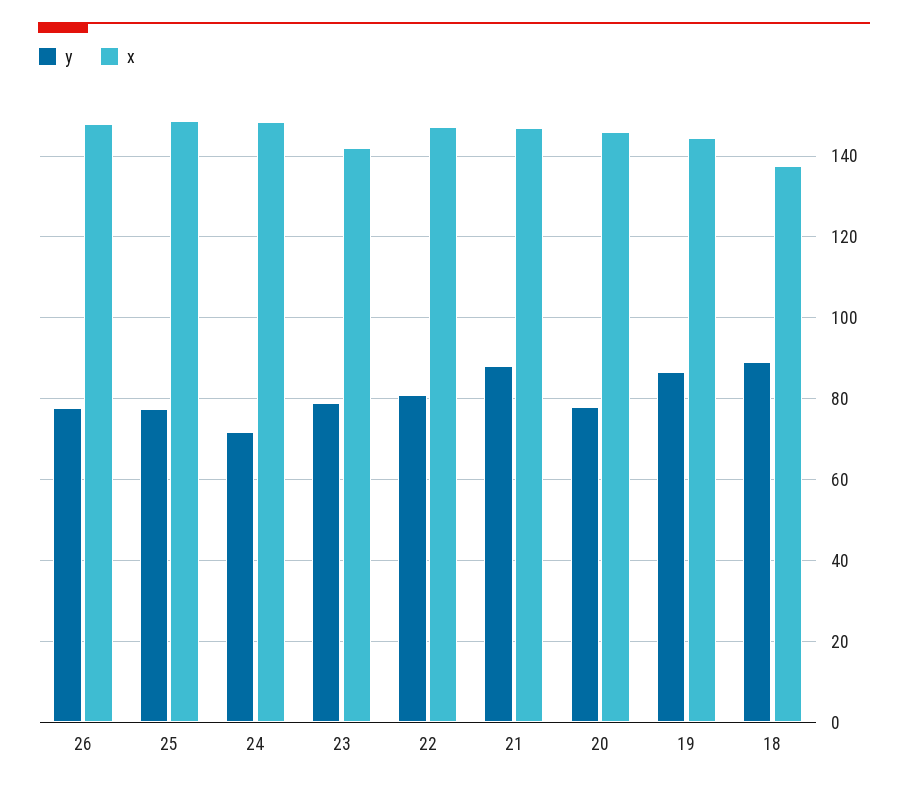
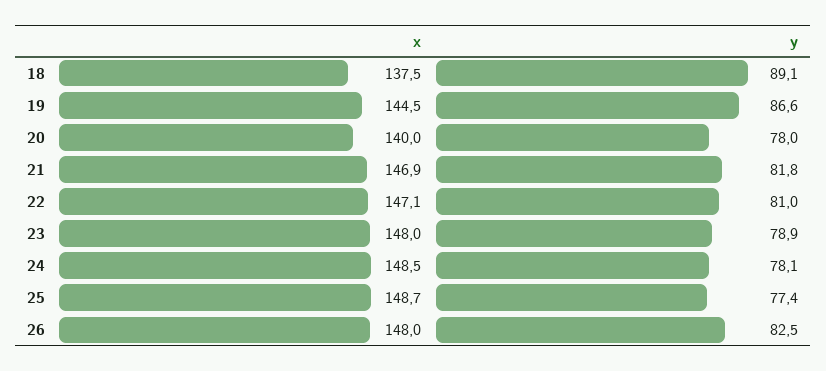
  {
    "y": {
-     "26": 78,
+     "26": 82.5,
      "25": 77.4,
-     "24": 72,
+     "24": 78.1,
      "23": 78.9,
      "22": 81,
-     "21": 88,
+     "21": 81.8,
      "20": 78,
      "19": 86.6,
      "18": 89.1
    },
    "x": {
      "26": 148,
      "25": 148.7,
      "24": 148.5,
-     "23": 142,
+     "23": 148,
      "22": 147.1,
      "21": 146.9,
-     "20": 146,
+     "20": 140,
      "19": 144.5,
      "18": 137.5
    }
  }

